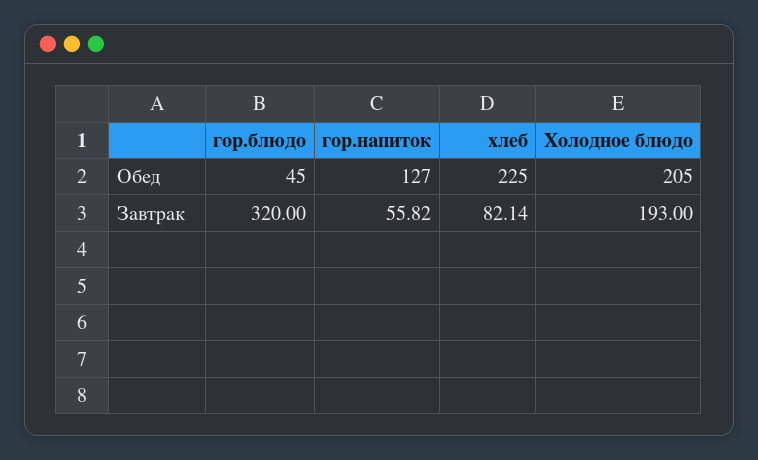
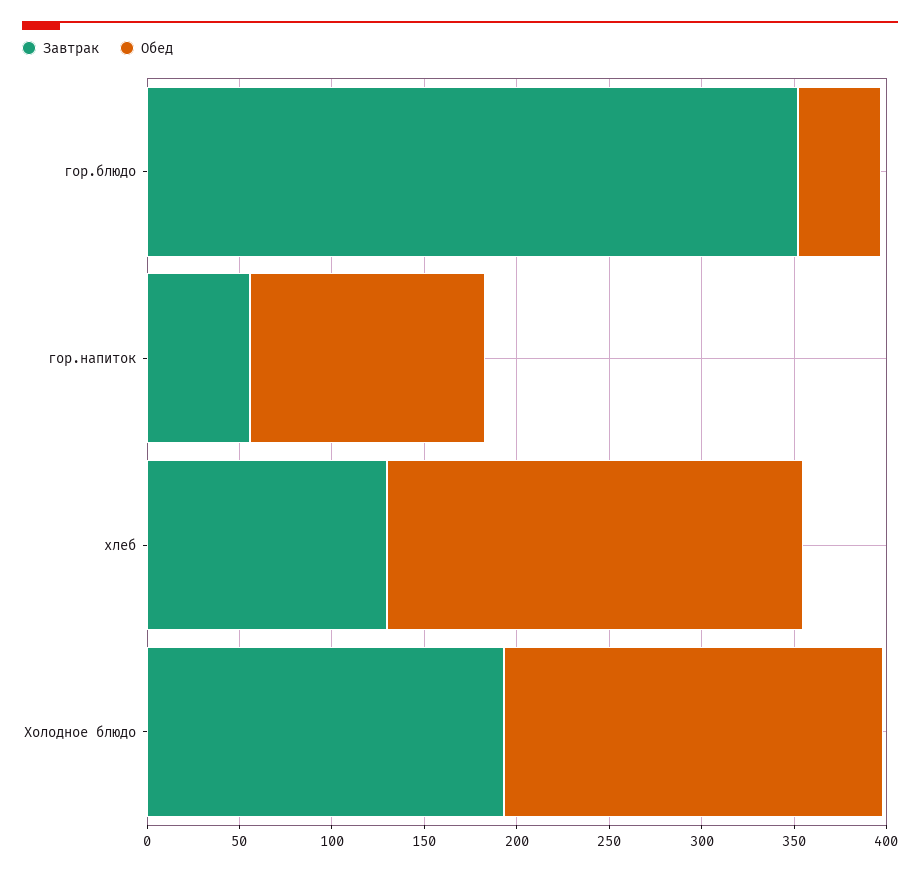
  {
    "Обед": {
      "гор.блюдо": 45,
      "гор.напиток": 127,
      "хлеб": 225,
      "Холодное блюдо": 205
    },
    "Завтрак": {
-     "гор.блюдо": 320,
+     "гор.блюдо": 350,
      "гор.напиток": 55.82,
-     "хлеб": 82.14,
+     "хлеб": 130,
      "Холодное блюдо": 193
    }
  }

